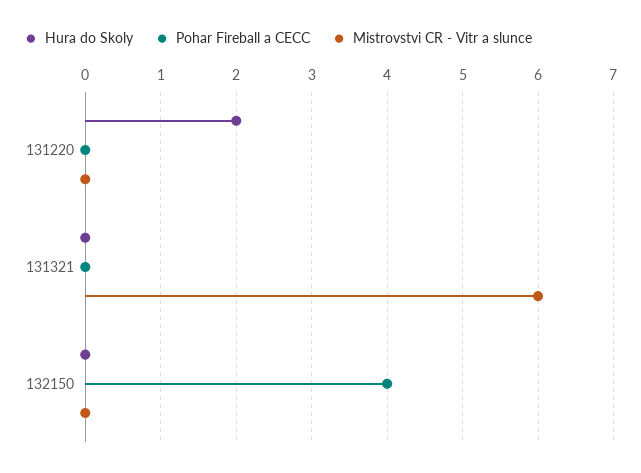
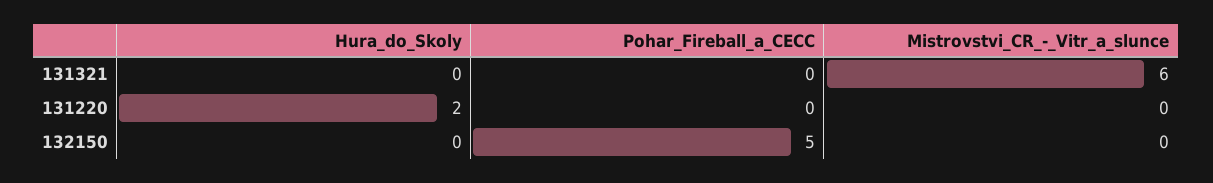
  {
    "Hura do Skoly": {
      "131220": 2,
      "131321": 0,
      "132150": 0
    },
    "Pohar Fireball a CECC": {
      "131220": 0,
      "131321": 0,
-     "132150": 4
+     "132150": 5
    },
    "Mistrovstvi CR - Vitr a slunce": {
      "131220": 0,
      "131321": 6,
      "132150": 0
    }
  }

